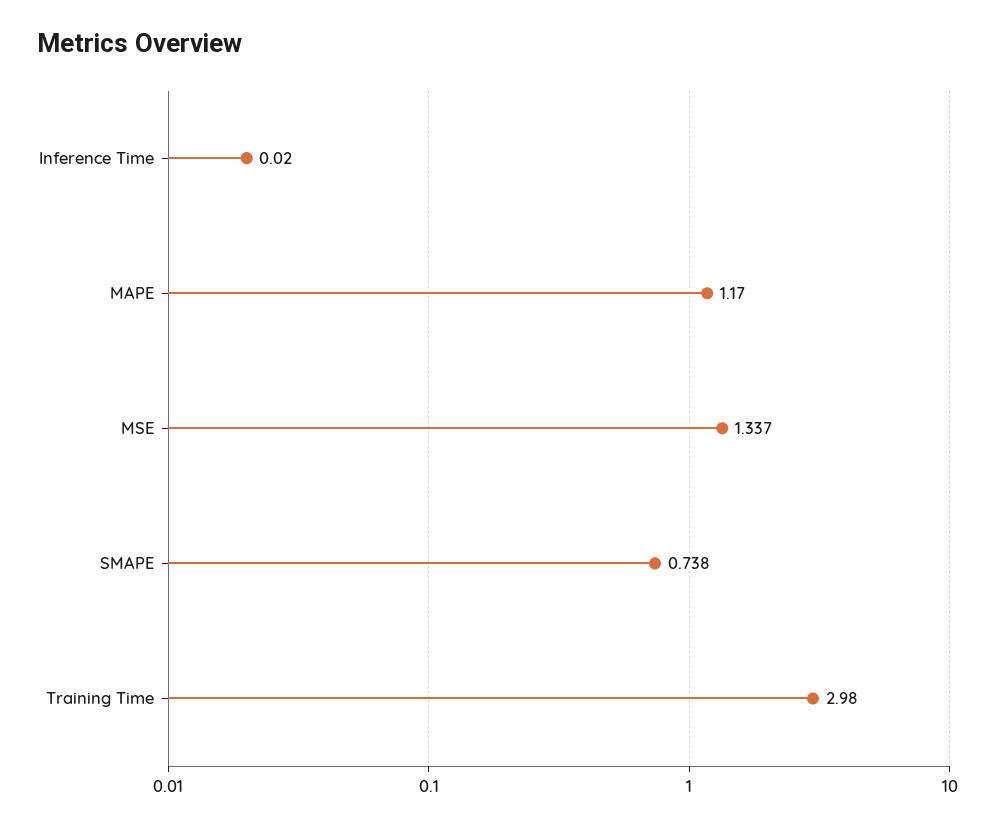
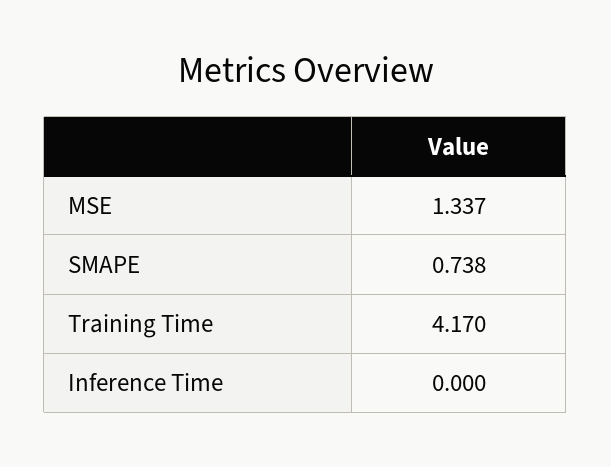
  {
-   "Inference Time": 0.02,
+   "Inference Time": 0,
-   "MAPE": 1.17,
    "MSE": 1.337,
    "SMAPE": 0.738,
-   "Training Time": 2.98
+   "Training Time": 4.17
  }

